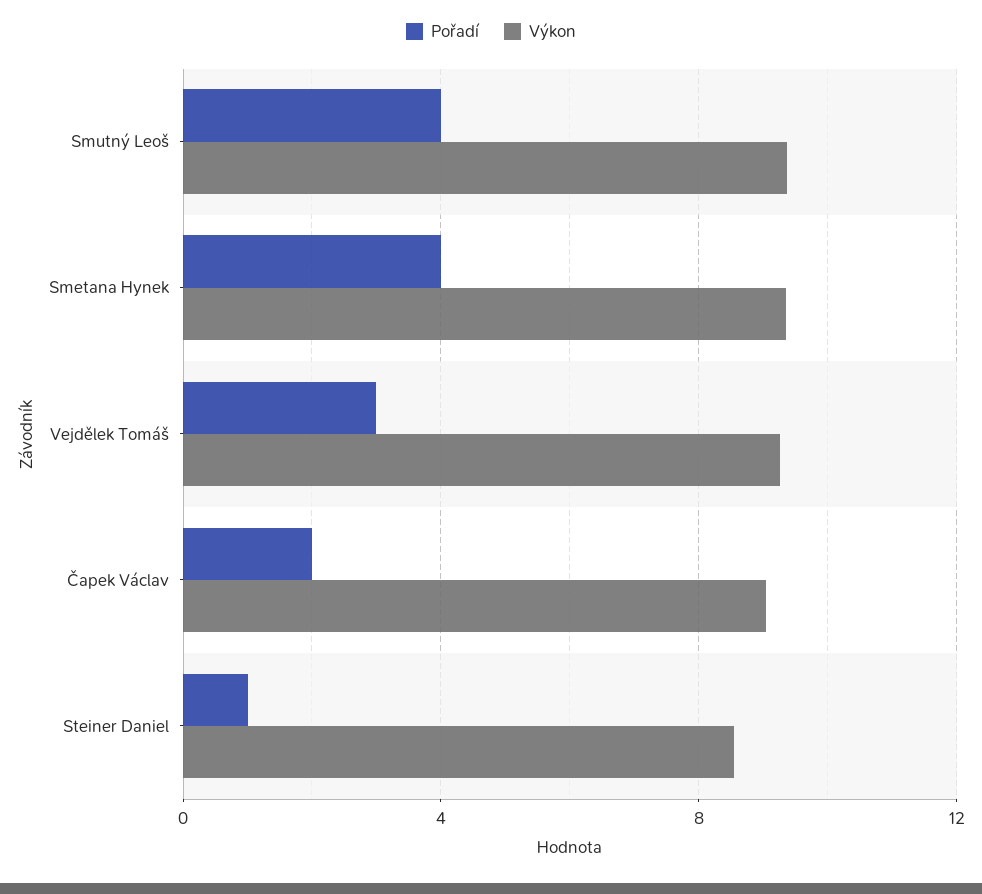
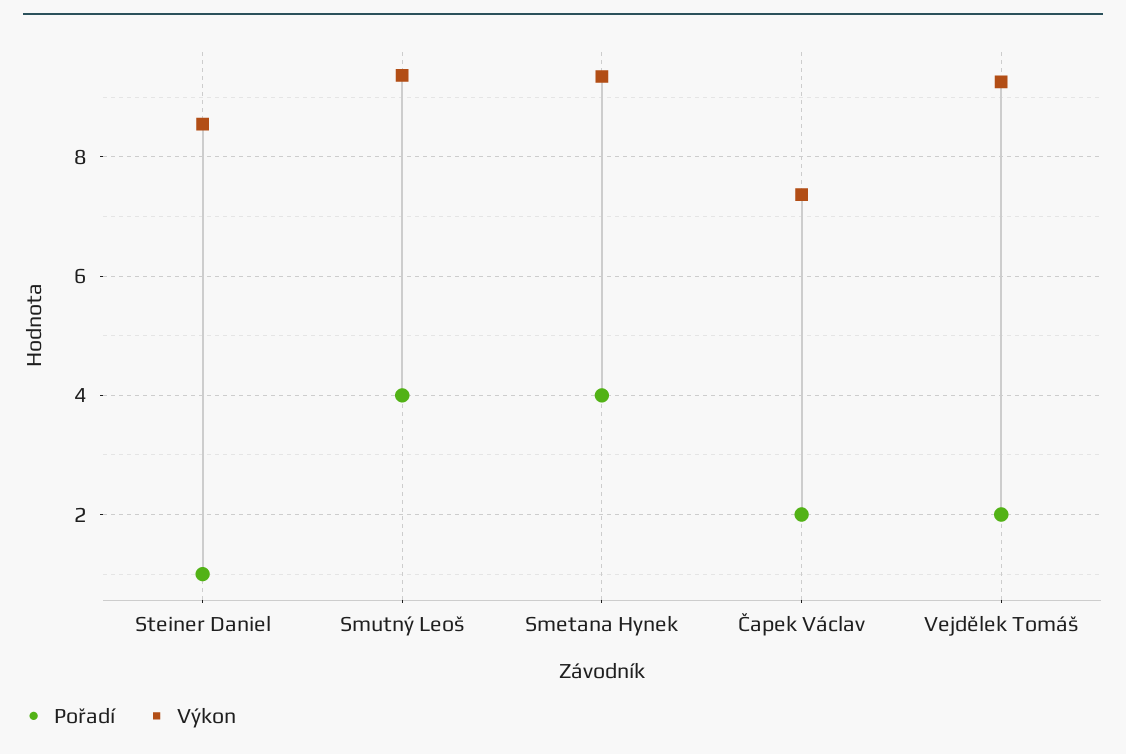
  {
    "Pořadí": {
      "Smutný Leoš": 4,
      "Smetana Hynek": 4,
-     "Vejdělek Tomáš": 3,
+     "Vejdělek Tomáš": 2,
      "Čapek Václav": 2,
      "Steiner Daniel": 1
    },
    "Výkon": {
      "Smutný Leoš": 9.4,
      "Smetana Hynek": 9.4,
      "Vejdělek Tomáš": 9.2,
-     "Čapek Václav": 9,
+     "Čapek Václav": 7.4,
      "Steiner Daniel": 8.6
    }
  }

